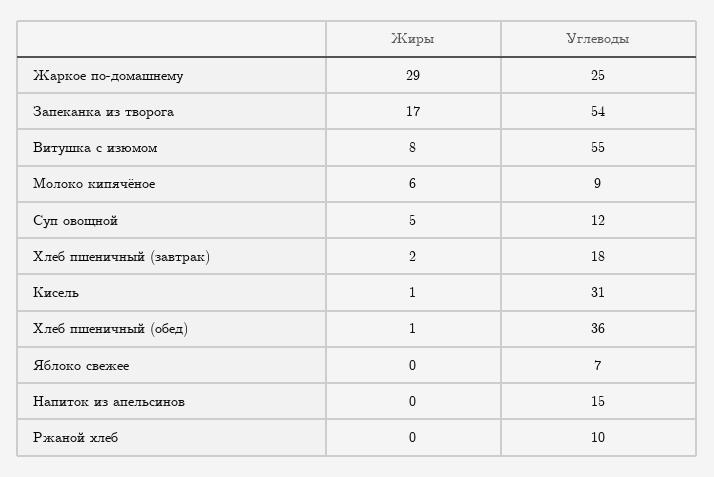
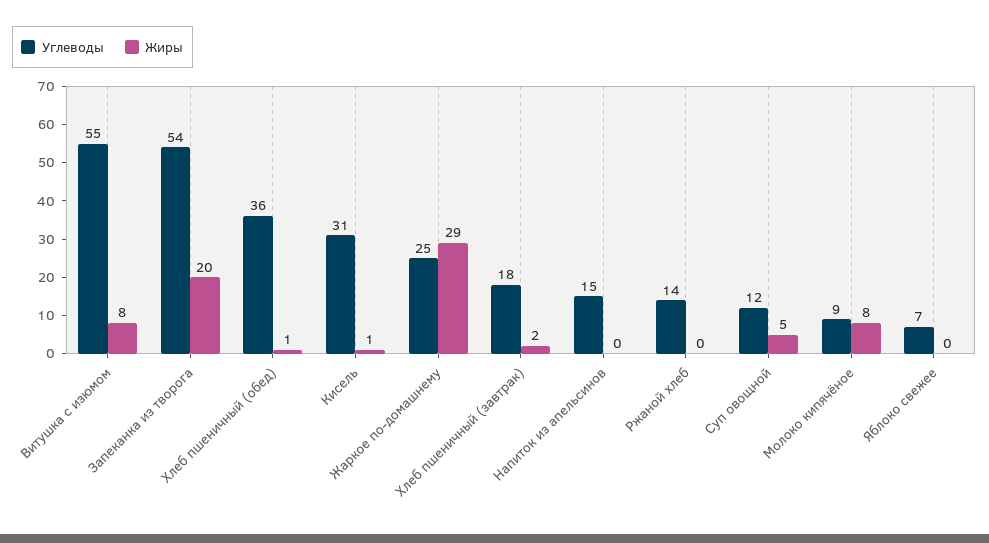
  {
    "Жиры": {
      "Жаркое по-домашнему": 29,
-     "Запеканка из творога": 17,
+     "Запеканка из творога": 20,
      "Витушка с изюмом": 8,
-     "Молоко кипячёное": 6,
+     "Молоко кипячёное": 8,
      "Суп овощной": 5,
      "Хлеб пшеничный (завтрак)": 2,
      "Кисель": 1,
      "Хлеб пшеничный (обед)": 1,
      "Яблоко свежее": 0,
      "Напиток из апельсинов": 0,
      "Ржаной хлеб": 0
    },
    "Углеводы": {
      "Жаркое по-домашнему": 25,
      "Запеканка из творога": 54,
      "Витушка с изюмом": 55,
      "Молоко кипячёное": 9,
      "Суп овощной": 12,
      "Хлеб пшеничный (завтрак)": 18,
      "Кисель": 31,
      "Хлеб пшеничный (обед)": 36,
      "Яблоко свежее": 7,
      "Напиток из апельсинов": 15,
-     "Ржаной хлеб": 10
+     "Ржаной хлеб": 14
    }
  }

